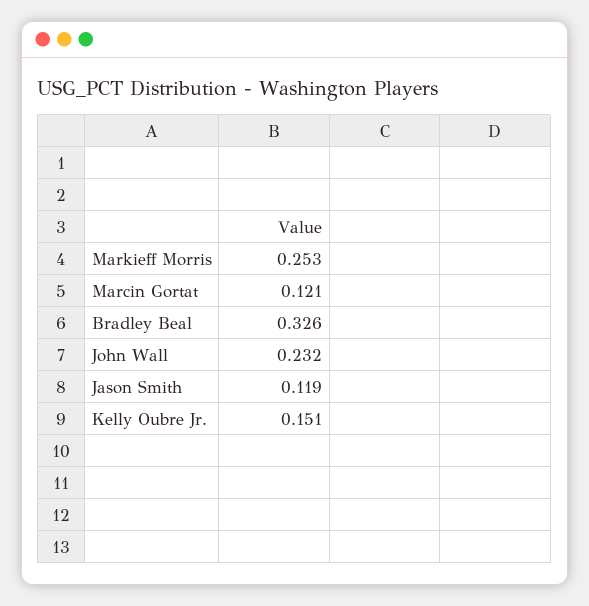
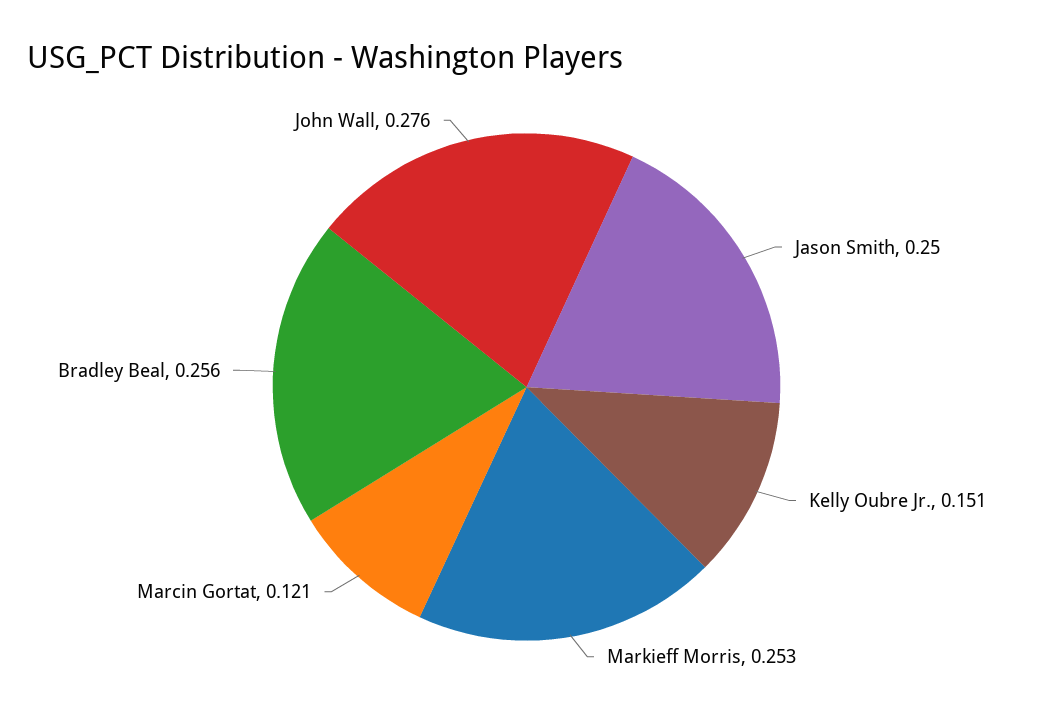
  {
    "Markieff Morris": 0.253,
    "Marcin Gortat": 0.121,
-   "Bradley Beal": 0.326,
+   "Bradley Beal": 0.256,
-   "John Wall": 0.232,
+   "John Wall": 0.276,
-   "Jason Smith": 0.119,
+   "Jason Smith": 0.25,
    "Kelly Oubre Jr.": 0.151
  }

